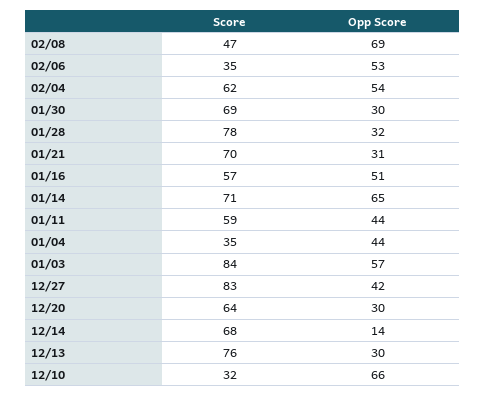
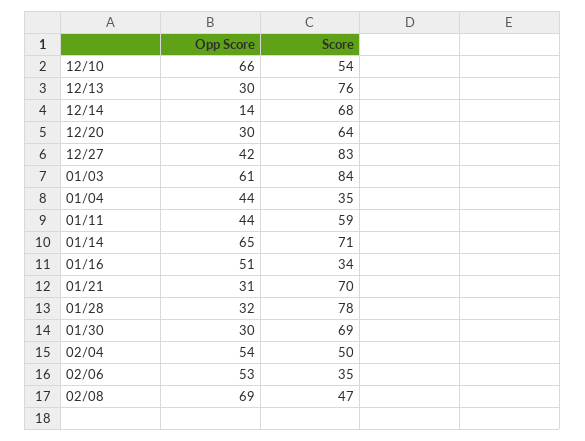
  {
    "Score": {
      "02/08": 47,
      "02/06": 35,
-     "02/04": 62,
+     "02/04": 50,
      "01/30": 69,
      "01/28": 78,
      "01/21": 70,
-     "01/16": 57,
+     "01/16": 34,
      "01/14": 71,
      "01/11": 59,
      "01/04": 35,
      "01/03": 84,
      "12/27": 83,
      "12/20": 64,
      "12/14": 68,
      "12/13": 76,
-     "12/10": 32
+     "12/10": 54
    },
    "Opp Score": {
      "02/08": 69,
      "02/06": 53,
      "02/04": 54,
      "01/30": 30,
      "01/28": 32,
      "01/21": 31,
      "01/16": 51,
      "01/14": 65,
      "01/11": 44,
      "01/04": 44,
-     "01/03": 57,
+     "01/03": 61,
      "12/27": 42,
      "12/20": 30,
      "12/14": 14,
      "12/13": 30,
      "12/10": 66
    }
  }

